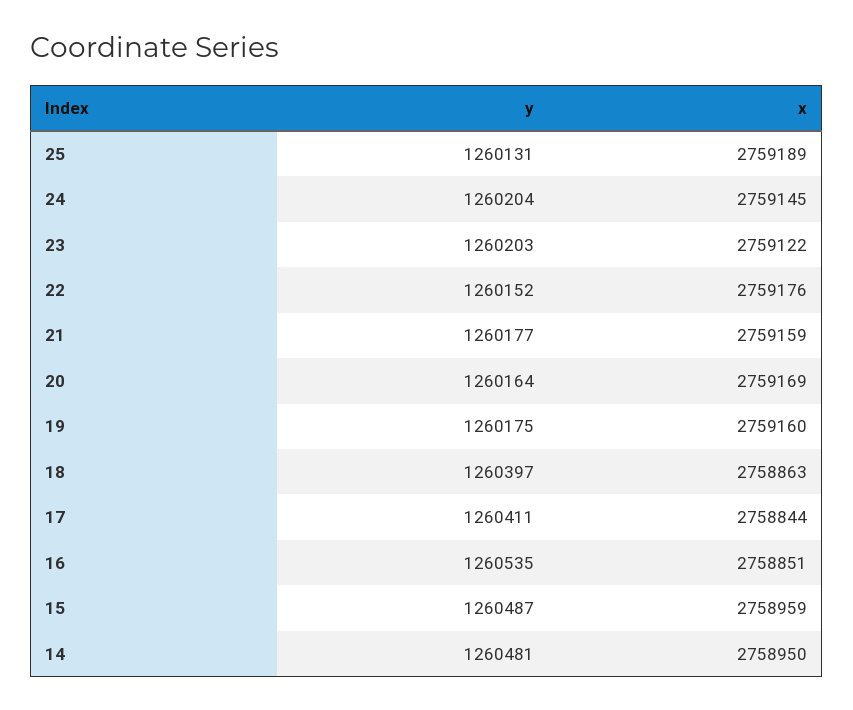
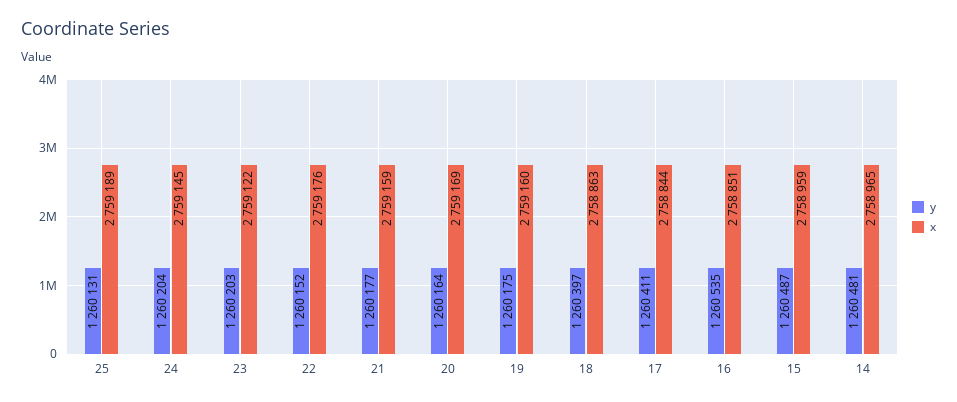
  {
    "y": {
      "25": 1260131,
      "24": 1260204,
      "23": 1260203,
      "22": 1260152,
      "21": 1260177,
      "20": 1260164,
      "19": 1260175,
      "18": 1260397,
      "17": 1260411,
      "16": 1260535,
      "15": 1260487,
      "14": 1260481
    },
    "x": {
      "25": 2759189,
      "24": 2759145,
      "23": 2759122,
      "22": 2759176,
      "21": 2759159,
      "20": 2759169,
      "19": 2759160,
      "18": 2758863,
      "17": 2758844,
      "16": 2758851,
      "15": 2758959,
-     "14": 2758950
+     "14": 2758965
    }
  }

